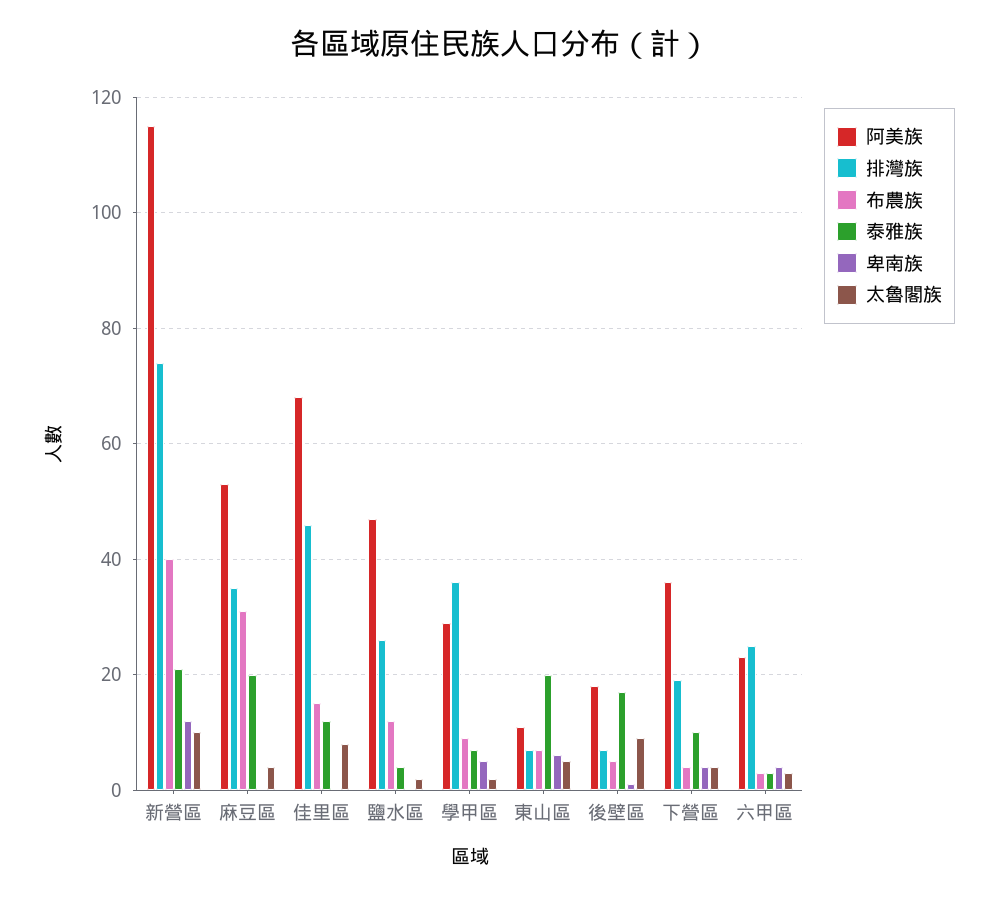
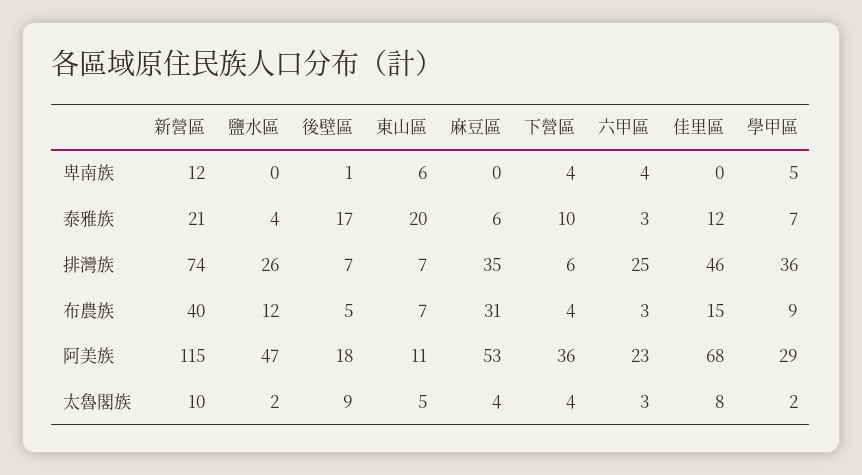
  {
    "阿美族": {
      "新營區": 115,
      "麻豆區": 53,
      "佳里區": 68,
      "鹽水區": 47,
      "學甲區": 29,
      "東山區": 11,
      "後壁區": 18,
      "下營區": 36,
      "六甲區": 23
    },
    "排灣族": {
      "新營區": 74,
      "麻豆區": 35,
      "佳里區": 46,
      "鹽水區": 26,
      "學甲區": 36,
      "東山區": 7,
      "後壁區": 7,
-     "下營區": 20,
+     "下營區": 6,
      "六甲區": 25
    },
    "布農族": {
      "新營區": 40,
      "麻豆區": 31,
      "佳里區": 15,
      "鹽水區": 12,
      "學甲區": 9,
      "東山區": 7,
      "後壁區": 5,
      "下營區": 4,
      "六甲區": 3
    },
    "泰雅族": {
      "新營區": 21,
-     "麻豆區": 20,
+     "麻豆區": 6,
      "佳里區": 12,
      "鹽水區": 4,
      "學甲區": 7,
      "東山區": 20,
      "後壁區": 17,
      "下營區": 10,
      "六甲區": 3
    },
    "卑南族": {
      "新營區": 12,
      "麻豆區": 0,
      "佳里區": 0,
      "鹽水區": 0,
      "學甲區": 5,
      "東山區": 6,
      "後壁區": 1,
      "下營區": 4,
      "六甲區": 4
    },
    "太魯閣族": {
      "新營區": 10,
      "麻豆區": 4,
      "佳里區": 8,
      "鹽水區": 2,
      "學甲區": 2,
      "東山區": 5,
      "後壁區": 9,
      "下營區": 4,
      "六甲區": 3
    }
  }

